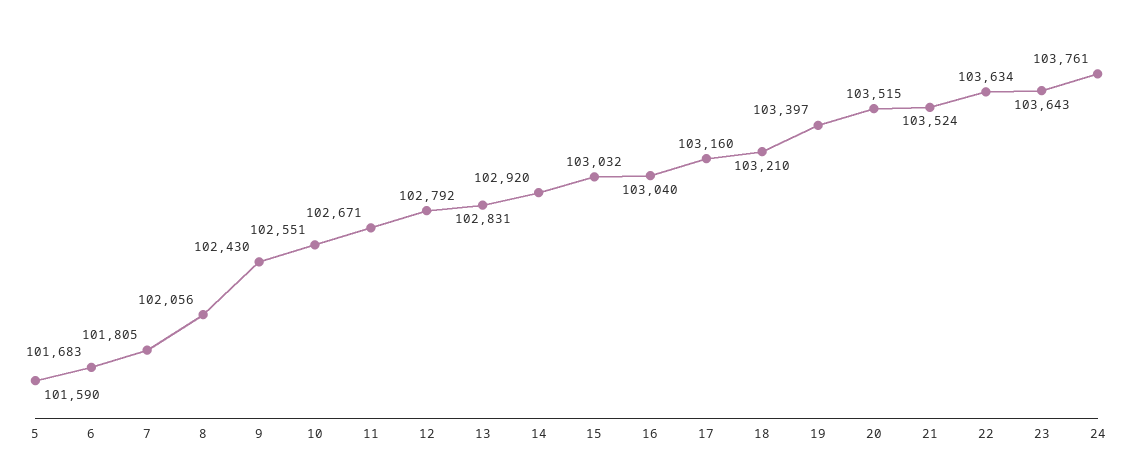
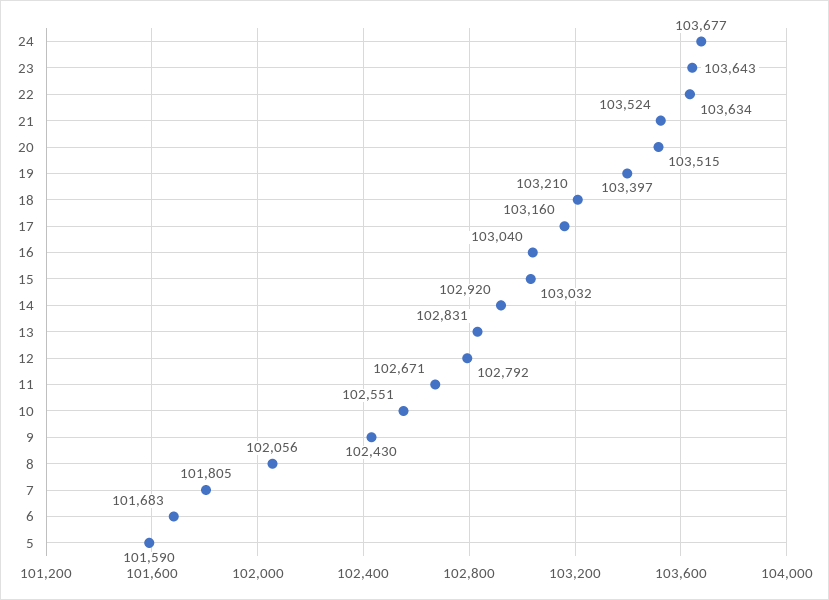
  {
    "5": 101590,
    "6": 101683,
    "7": 101805,
    "8": 102056,
    "9": 102430,
    "10": 102551,
    "11": 102671,
    "12": 102792,
    "13": 102831,
    "14": 102920,
    "15": 103032,
    "16": 103040,
    "17": 103160,
    "18": 103210,
    "19": 103397,
    "20": 103515,
    "21": 103524,
    "22": 103634,
    "23": 103643,
-   "24": 103761
+   "24": 103677
  }

